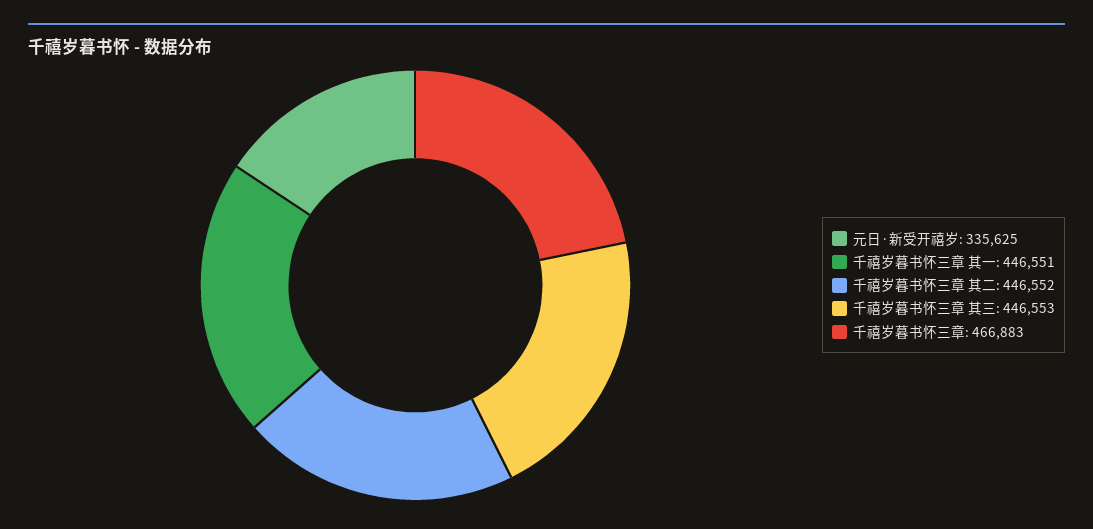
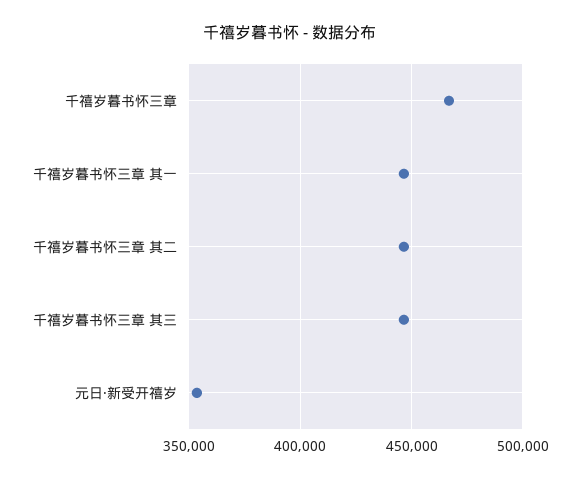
  {
-   "元日·新受开禧岁": 335625,
+   "元日·新受开禧岁": 355000,
    "千禧岁暮书怀三章 其一": 446551,
    "千禧岁暮书怀三章 其二": 446552,
    "千禧岁暮书怀三章 其三": 446553,
    "千禧岁暮书怀三章": 466883
  }

